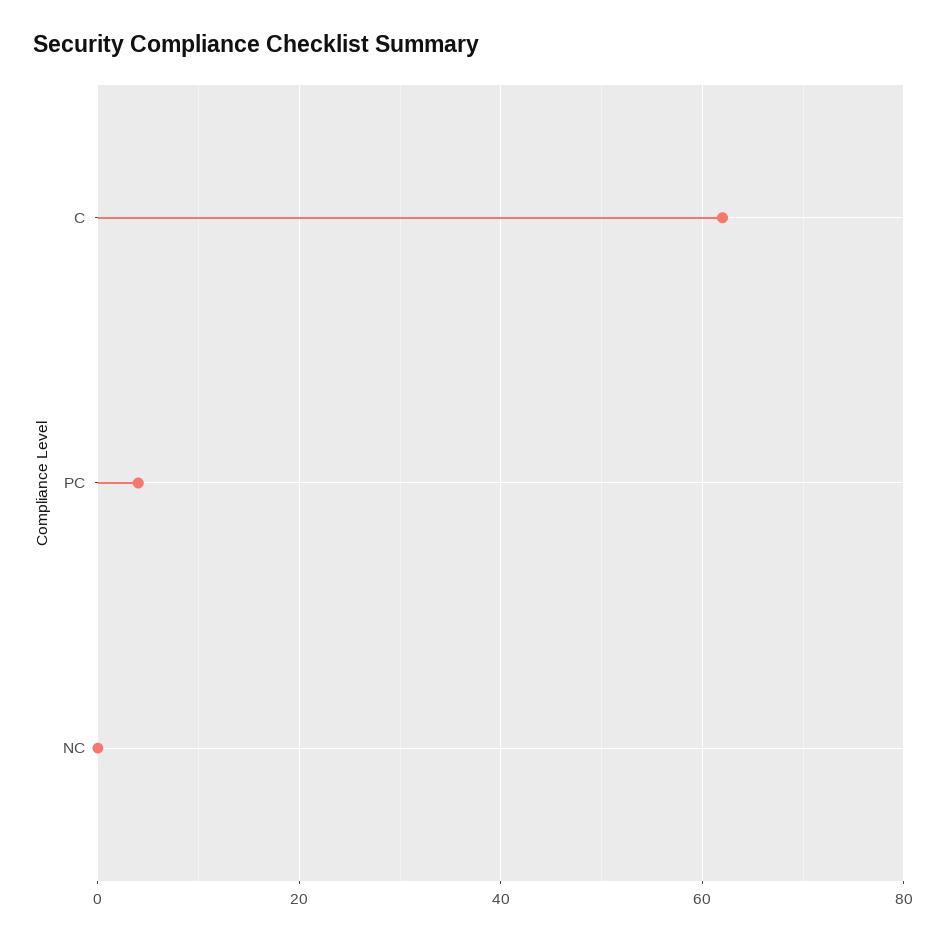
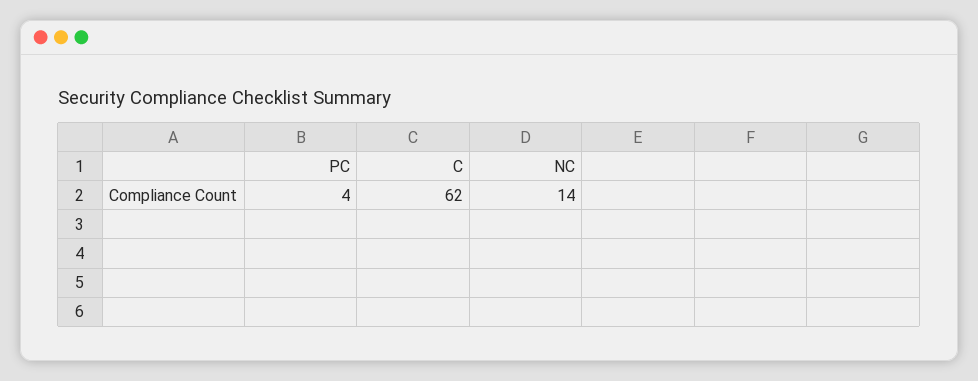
  {
    "C": 62,
    "PC": 4,
-   "NC": 0
+   "NC": 14
  }

